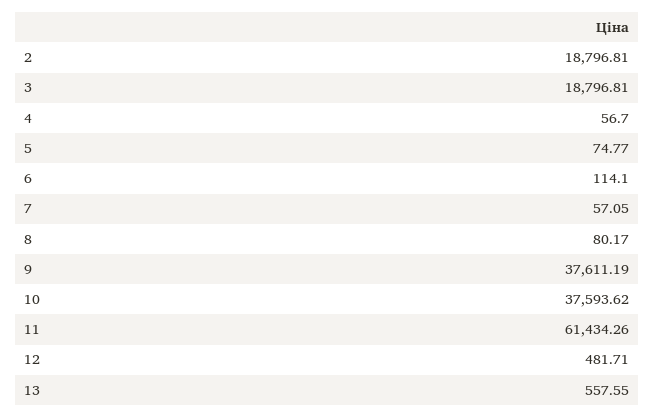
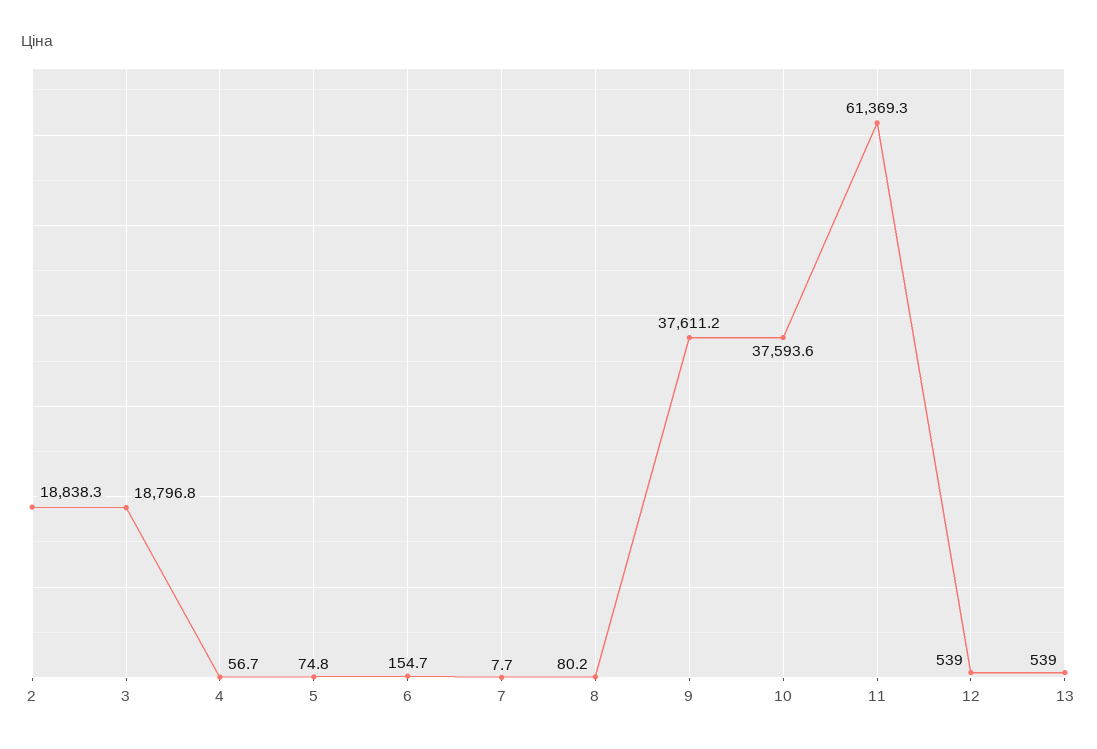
  {
-   "2": 18796.81,
+   "2": 18838.3,
    "3": 18796.81,
    "4": 56.7,
    "5": 74.77,
-   "6": 114.1,
+   "6": 154.7,
-   "7": 57.05,
+   "7": 7.7,
    "8": 80.17,
    "9": 37611.19,
    "10": 37593.62,
-   "11": 61434.26,
+   "11": 61369.3,
-   "12": 481.71,
+   "12": 539,
-   "13": 557.55
+   "13": 539
  }

